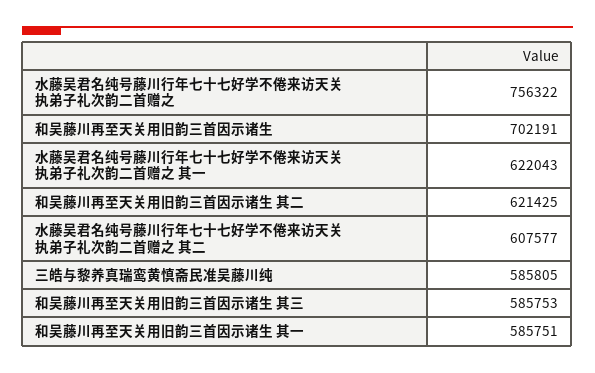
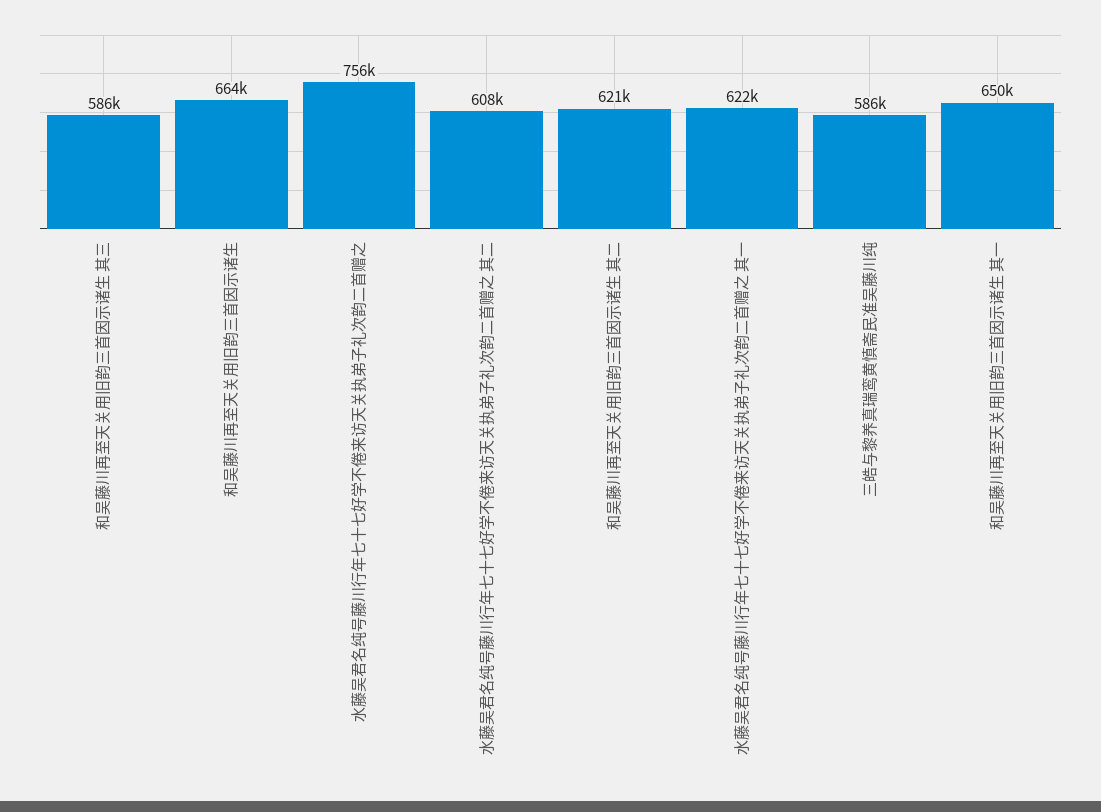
  {
    "水藤吴君名纯号藤川行年七十七好学不倦来访天关执弟子礼次韵二首赠之": 756322,
-   "和吴藤川再至天关用旧韵三首因示诸生": 702191,
+   "和吴藤川再至天关用旧韵三首因示诸生": 664000,
    "水藤吴君名纯号藤川行年七十七好学不倦来访天关执弟子礼次韵二首赠之 其一": 622043,
    "和吴藤川再至天关用旧韵三首因示诸生 其二": 621425,
    "水藤吴君名纯号藤川行年七十七好学不倦来访天关执弟子礼次韵二首赠之 其二": 607577,
    "三皓与黎养真瑞鸾黄慎斋民准吴藤川纯": 585805,
    "和吴藤川再至天关用旧韵三首因示诸生 其三": 585753,
-   "和吴藤川再至天关用旧韵三首因示诸生 其一": 585751
+   "和吴藤川再至天关用旧韵三首因示诸生 其一": 650000
  }

